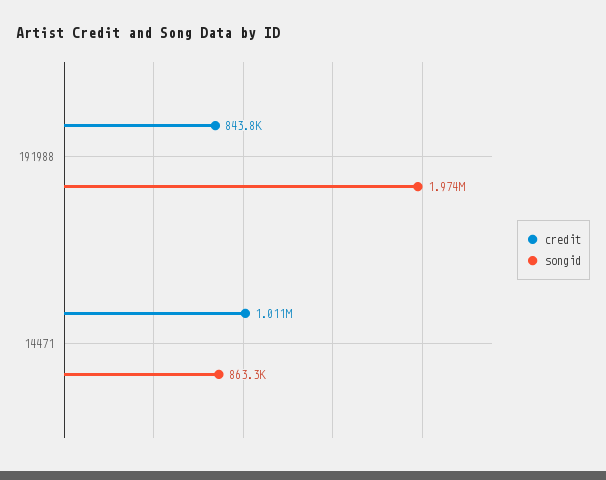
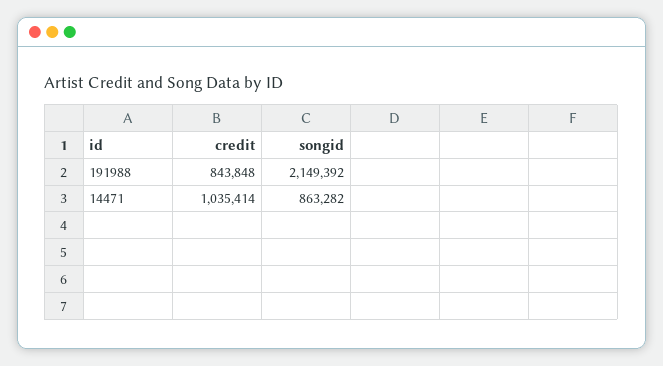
  {
    "credit": {
      "191988": 843848,
-     "14471": 1011000
+     "14471": 1035414
    },
    "songid": {
-     "191988": 1974000,
+     "191988": 2149392,
      "14471": 863282
    }
  }

